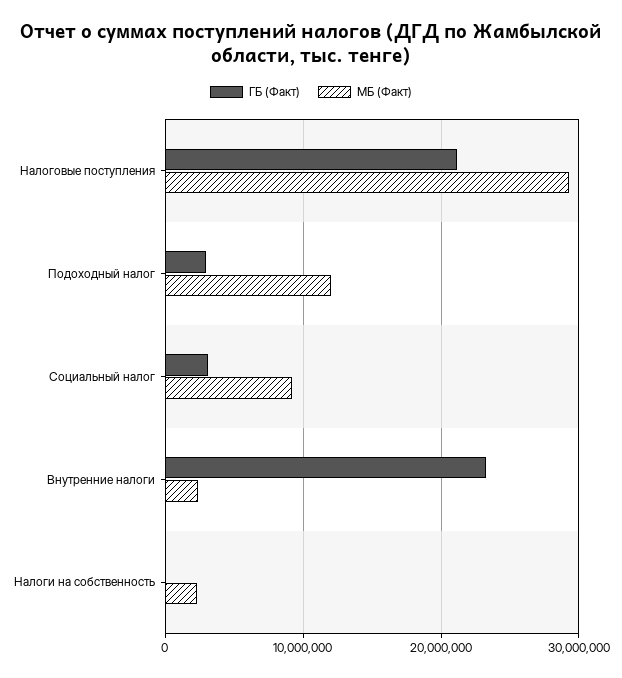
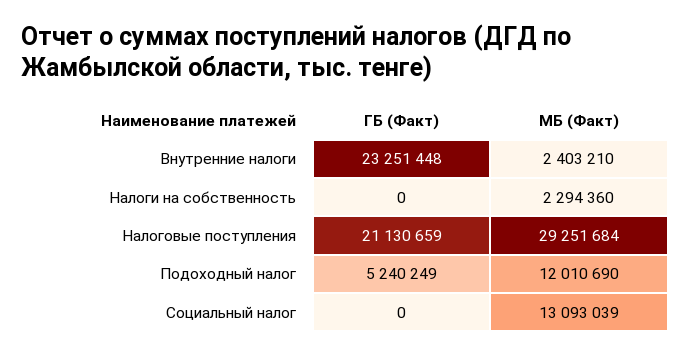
  {
    "ГБ (Факт)": {
      "Налоговые поступления": 21130659,
-     "Подоходный налог": 3000000,
+     "Подоходный налог": 5240249,
-     "Социальный налог": 3000000,
+     "Социальный налог": 0,
      "Внутренние налоги": 23251448,
      "Налоги на собственность": 0
    },
    "МБ (Факт)": {
      "Налоговые поступления": 29251684,
      "Подоходный налог": 12010690,
-     "Социальный налог": 9000000,
+     "Социальный налог": 13093039,
      "Внутренние налоги": 2403210,
      "Налоги на собственность": 2294360
    }
  }

